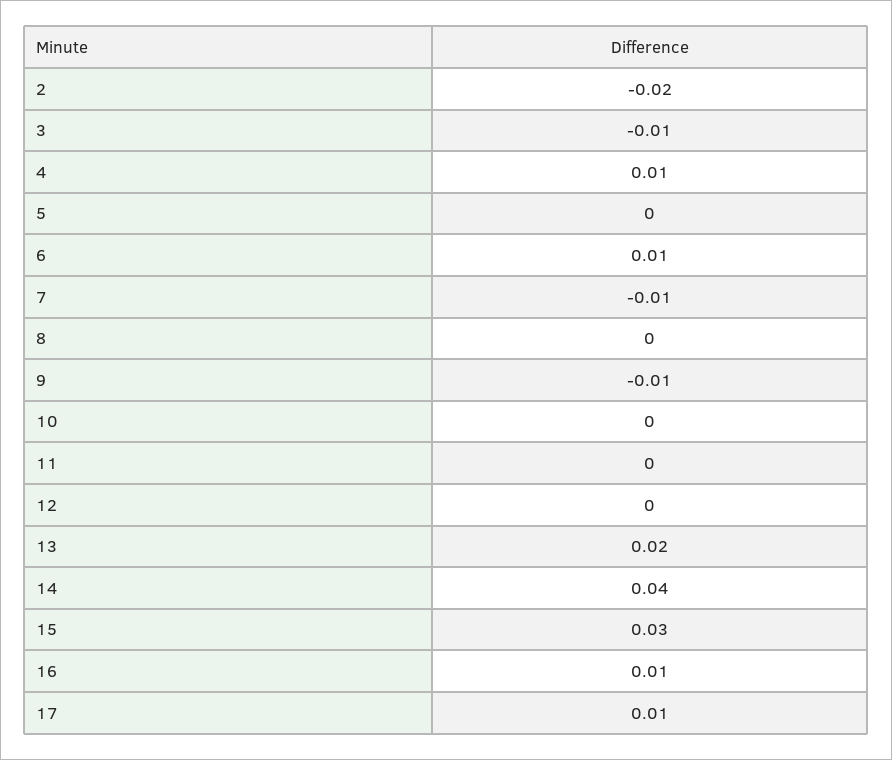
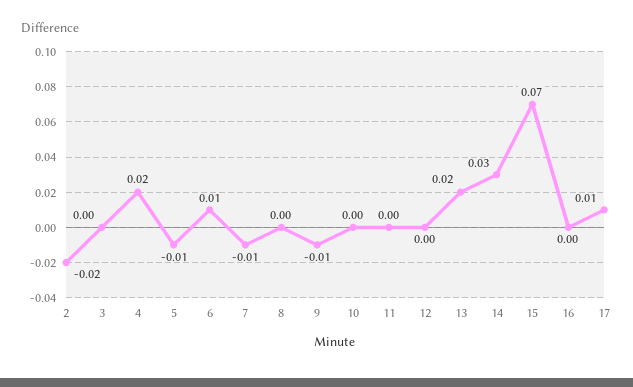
  {
    "2": -0.02,
-   "3": -0.01,
+   "3": 0,
-   "4": 0.01,
+   "4": 0.02,
-   "5": 0,
+   "5": -0.01,
    "6": 0.01,
    "7": -0.01,
    "8": 0,
    "9": -0.01,
    "10": 0,
    "11": 0,
    "12": 0,
    "13": 0.02,
-   "14": 0.04,
+   "14": 0.03,
-   "15": 0.03,
+   "15": 0.07,
-   "16": 0.01,
+   "16": 0,
    "17": 0.01
  }

